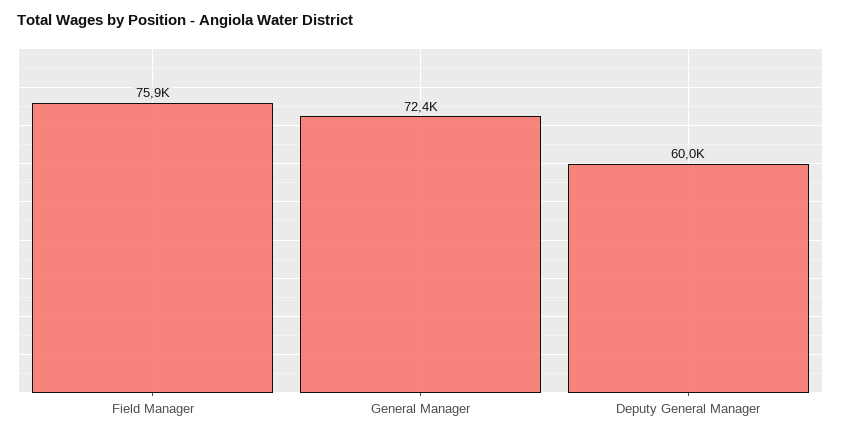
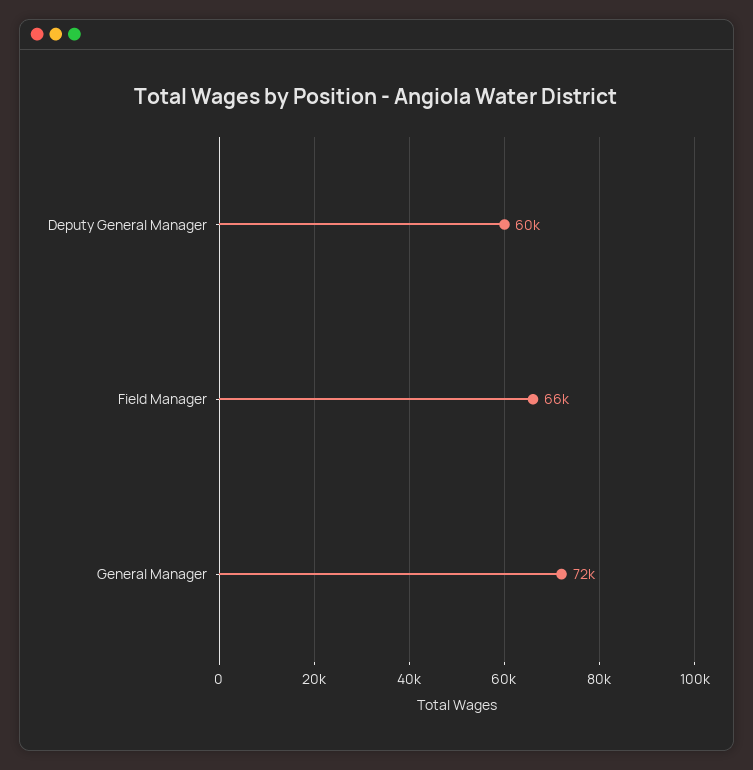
  {
-   "Field Manager": 75900,
+   "Field Manager": 66000,
    "General Manager": 72400,
    "Deputy General Manager": 60000
  }

